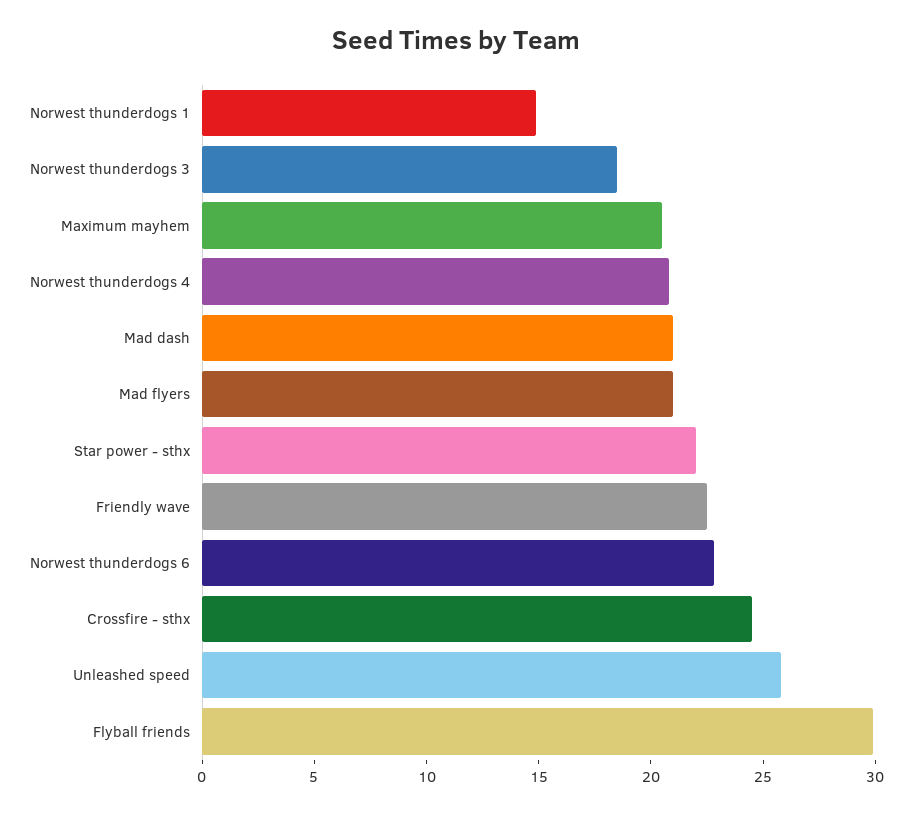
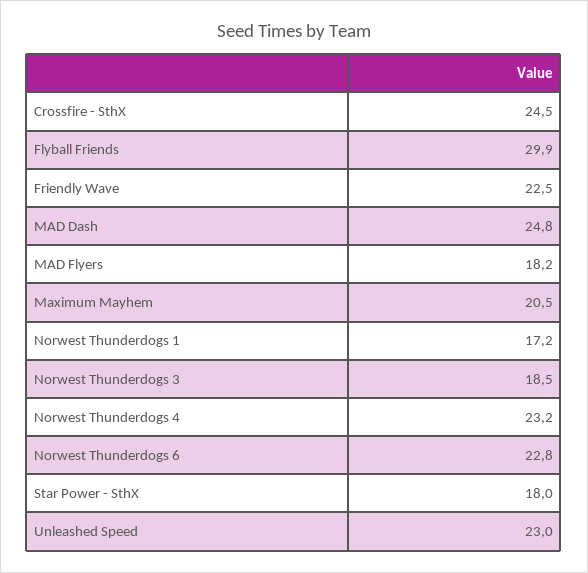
  {
-   "Norwest thunderdogs 1": 15,
+   "Norwest thunderdogs 1": 17.2,
    "Norwest thunderdogs 3": 18.5,
    "Maximum mayhem": 20.5,
-   "Norwest thunderdogs 4": 21,
+   "Norwest thunderdogs 4": 23.2,
-   "Mad dash": 21,
+   "Mad dash": 24.8,
-   "Mad flyers": 21,
+   "Mad flyers": 18.2,
-   "Star power - sthx": 22,
+   "Star power - sthx": 18,
    "Friendly wave": 22.5,
    "Norwest thunderdogs 6": 22.8,
    "Crossfire - sthx": 24.5,
-   "Unleashed speed": 26,
+   "Unleashed speed": 23,
    "Flyball friends": 29.9
  }

